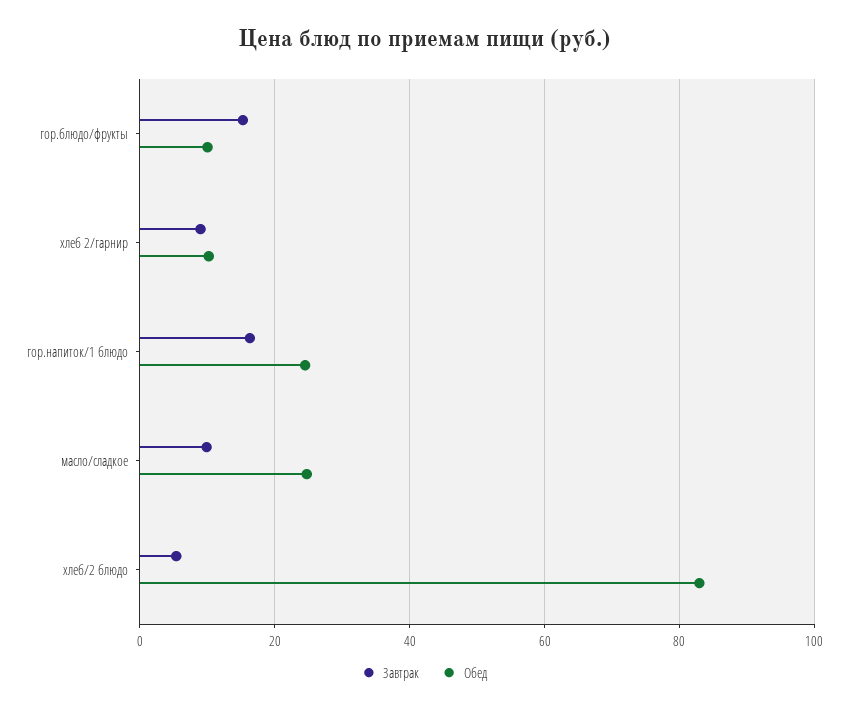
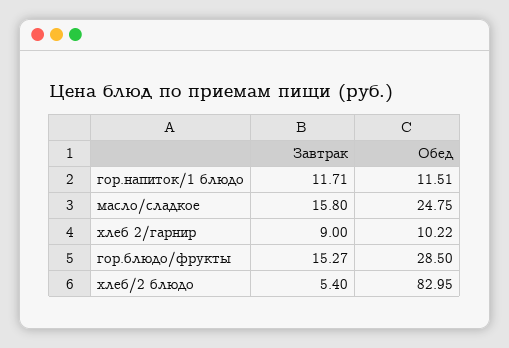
  {
    "Завтрак": {
      "гор.блюдо/фрукты": 15.27,
      "хлеб 2/гарнир": 9,
-     "гор.напиток/1 блюдо": 16,
+     "гор.напиток/1 блюдо": 11.71,
-     "масло/сладкое": 10,
+     "масло/сладкое": 15.8,
      "хлеб/2 блюдо": 5.4
    },
    "Обед": {
-     "гор.блюдо/фрукты": 10,
+     "гор.блюдо/фрукты": 28.5,
      "хлеб 2/гарнир": 10.22,
-     "гор.напиток/1 блюдо": 24,
+     "гор.напиток/1 блюдо": 11.51,
      "масло/сладкое": 24.75,
      "хлеб/2 блюдо": 82.95
    }
  }

